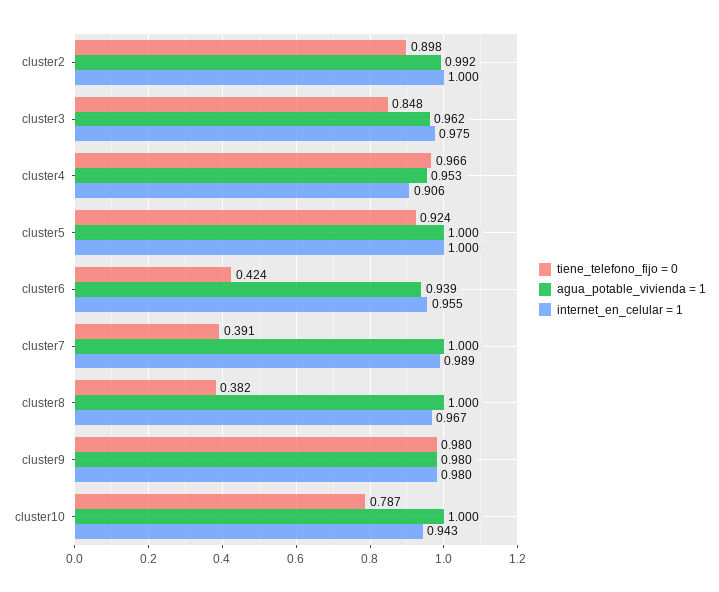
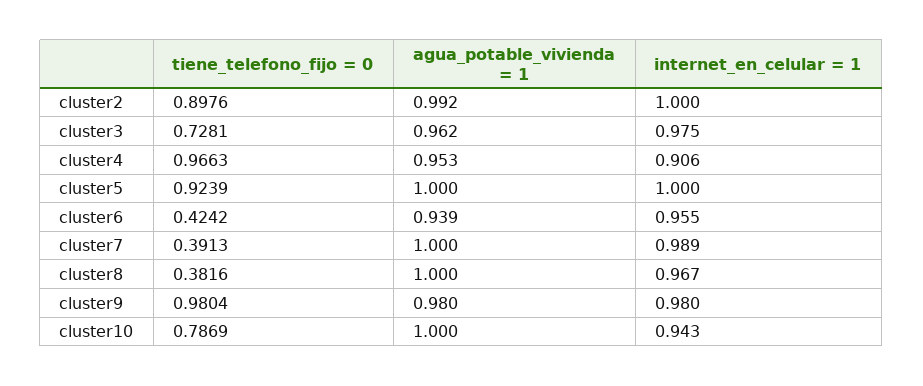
  {
    "tiene_telefono_fijo = 0": {
      "cluster2": 0.8976,
-     "cluster3": 0.848,
+     "cluster3": 0.7281,
      "cluster4": 0.9663,
      "cluster5": 0.9239,
      "cluster6": 0.4242,
      "cluster7": 0.3913,
      "cluster8": 0.3816,
      "cluster9": 0.9804,
      "cluster10": 0.7869
    },
    "agua_potable_vivienda = 1": {
      "cluster2": 0.992,
      "cluster3": 0.962,
      "cluster4": 0.953,
      "cluster5": 1,
      "cluster6": 0.939,
      "cluster7": 1,
      "cluster8": 1,
      "cluster9": 0.98,
      "cluster10": 1
    },
    "internet_en_celular = 1": {
      "cluster2": 1,
      "cluster3": 0.975,
      "cluster4": 0.906,
      "cluster5": 1,
      "cluster6": 0.955,
      "cluster7": 0.989,
      "cluster8": 0.967,
      "cluster9": 0.98,
      "cluster10": 0.943
    }
  }

